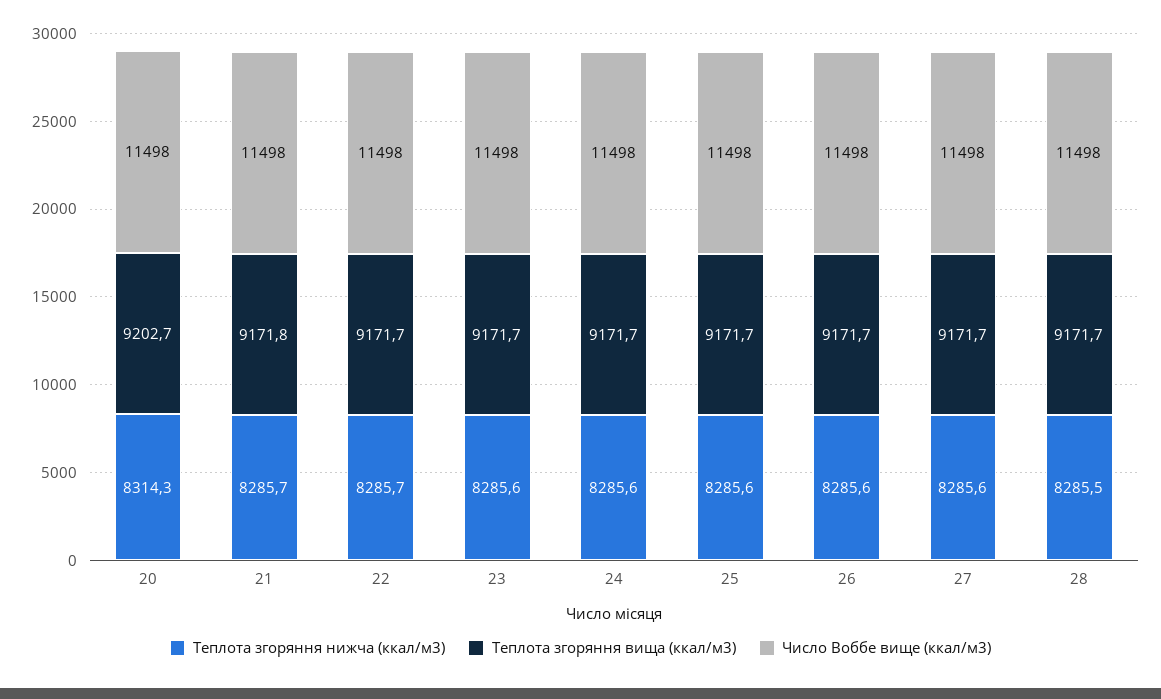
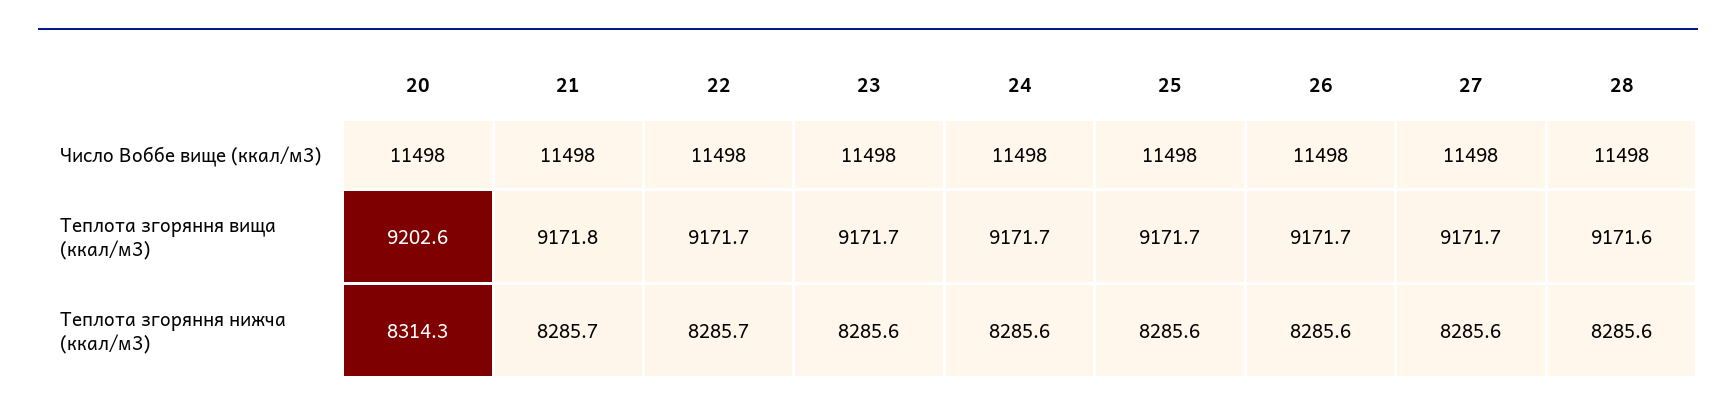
  {
    "Теплота згоряння нижча (ккал/м3)": {
      "20": 8314.3,
      "21": 8285.7,
      "22": 8285.7,
      "23": 8285.6,
      "24": 8285.6,
      "25": 8285.6,
      "26": 8285.6,
      "27": 8285.6,
-     "28": 8285.5
+     "28": 8285.6
    },
    "Теплота згоряння вища (ккал/м3)": {
-     "20": 9202.7,
+     "20": 9202.6,
      "21": 9171.8,
      "22": 9171.7,
      "23": 9171.7,
      "24": 9171.7,
      "25": 9171.7,
      "26": 9171.7,
      "27": 9171.7,
-     "28": 9171.7
+     "28": 9171.6
    },
    "Число Воббе вище (ккал/м3)": {
      "20": 11498,
      "21": 11498,
      "22": 11498,
      "23": 11498,
      "24": 11498,
      "25": 11498,
      "26": 11498,
      "27": 11498,
      "28": 11498
    }
  }

